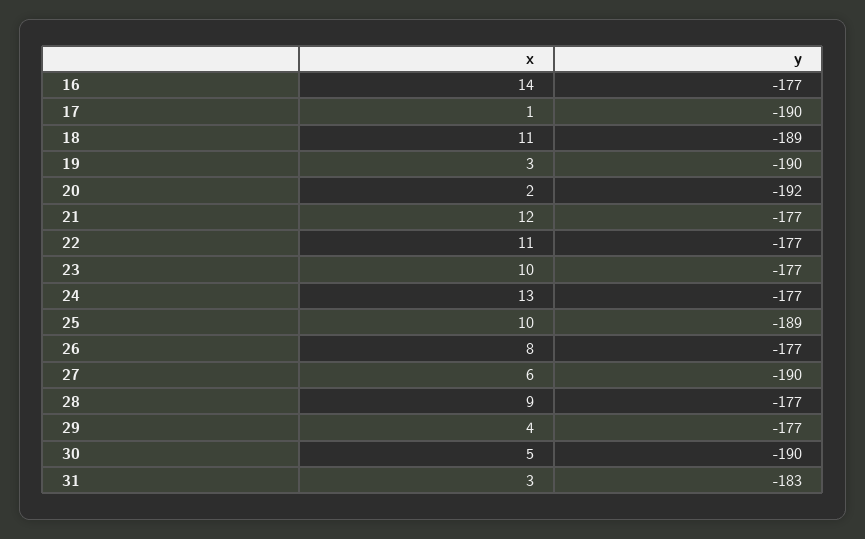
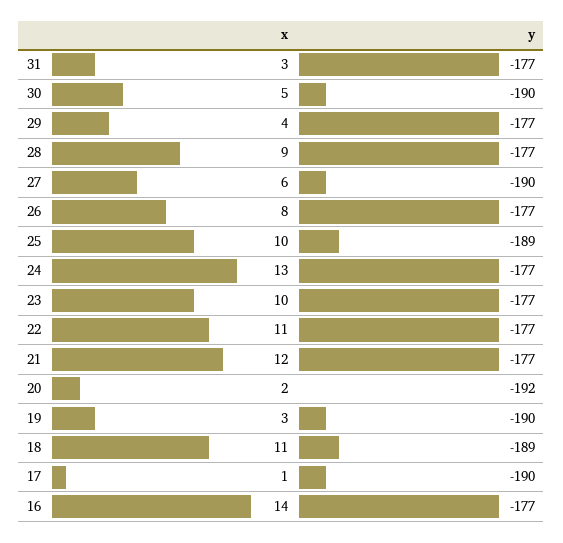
  {
    "x": {
      "16": 14,
      "17": 1,
      "18": 11,
      "19": 3,
      "20": 2,
      "21": 12,
      "22": 11,
      "23": 10,
      "24": 13,
      "25": 10,
      "26": 8,
      "27": 6,
      "28": 9,
      "29": 4,
      "30": 5,
      "31": 3
    },
    "y": {
      "16": -177,
      "17": -190,
      "18": -189,
      "19": -190,
      "20": -192,
      "21": -177,
      "22": -177,
      "23": -177,
      "24": -177,
      "25": -189,
      "26": -177,
      "27": -190,
      "28": -177,
      "29": -177,
      "30": -190,
-     "31": -183
+     "31": -177
    }
  }

